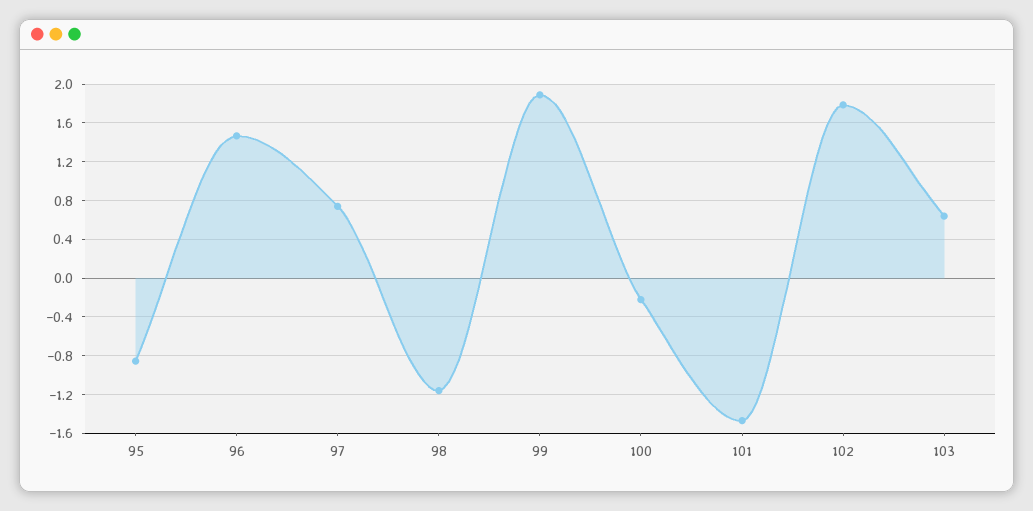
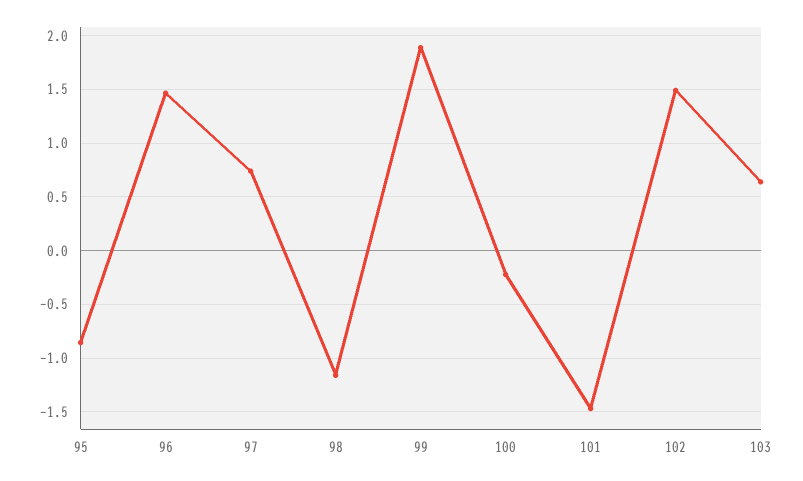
  {
    "95": -0.9,
    "96": 1.5,
    "97": 0.7,
    "98": -1.2,
    "99": 1.9,
    "100": -0.2,
    "101": -1.5,
-   "102": 1.8,
+   "102": 1.5,
    "103": 0.6
  }

